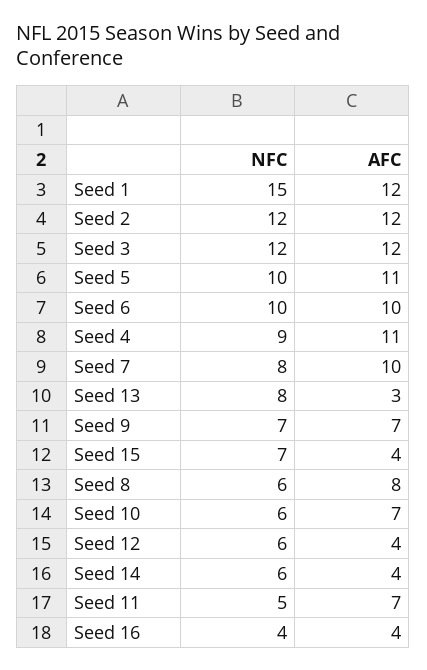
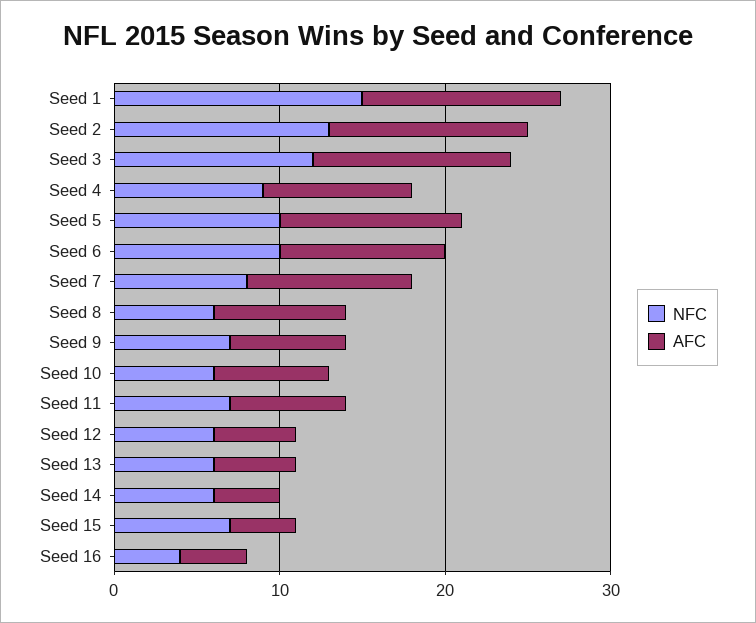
  {
    "NFC": {
      "Seed 1": 15,
-     "Seed 2": 12,
+     "Seed 2": 13,
      "Seed 3": 12,
      "Seed 5": 10,
      "Seed 6": 10,
      "Seed 4": 9,
      "Seed 7": 8,
-     "Seed 13": 8,
+     "Seed 13": 6,
      "Seed 9": 7,
      "Seed 15": 7,
      "Seed 8": 6,
      "Seed 10": 6,
      "Seed 12": 6,
      "Seed 14": 6,
-     "Seed 11": 5,
+     "Seed 11": 7,
      "Seed 16": 4
    },
    "AFC": {
      "Seed 1": 12,
      "Seed 2": 12,
      "Seed 3": 12,
      "Seed 5": 11,
      "Seed 6": 10,
-     "Seed 4": 11,
+     "Seed 4": 9,
      "Seed 7": 10,
-     "Seed 13": 3,
+     "Seed 13": 5,
      "Seed 9": 7,
      "Seed 15": 4,
      "Seed 8": 8,
      "Seed 10": 7,
-     "Seed 12": 4,
+     "Seed 12": 5,
      "Seed 14": 4,
      "Seed 11": 7,
      "Seed 16": 4
    }
  }

